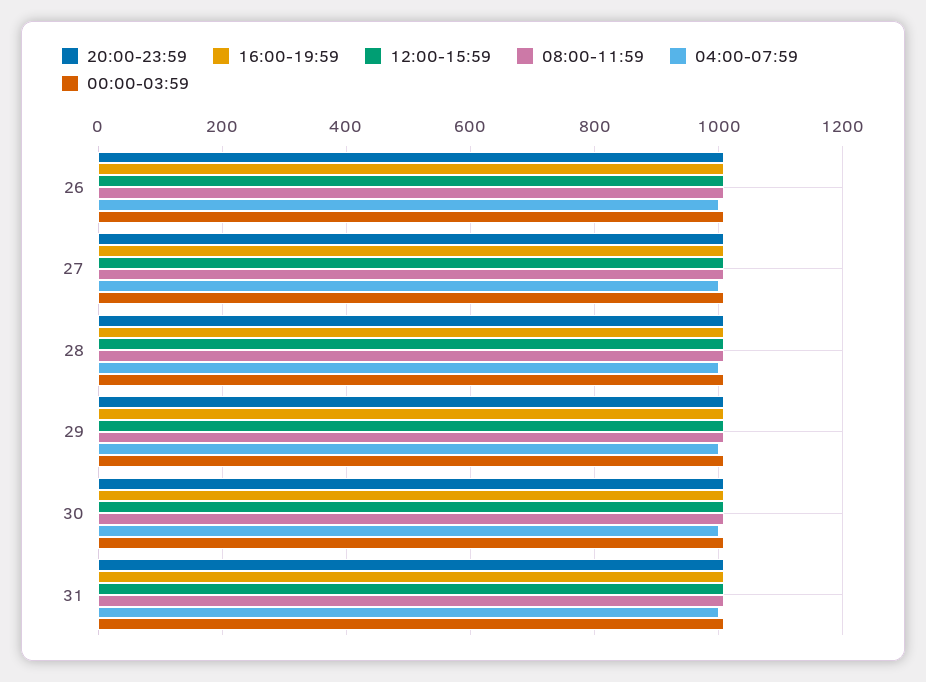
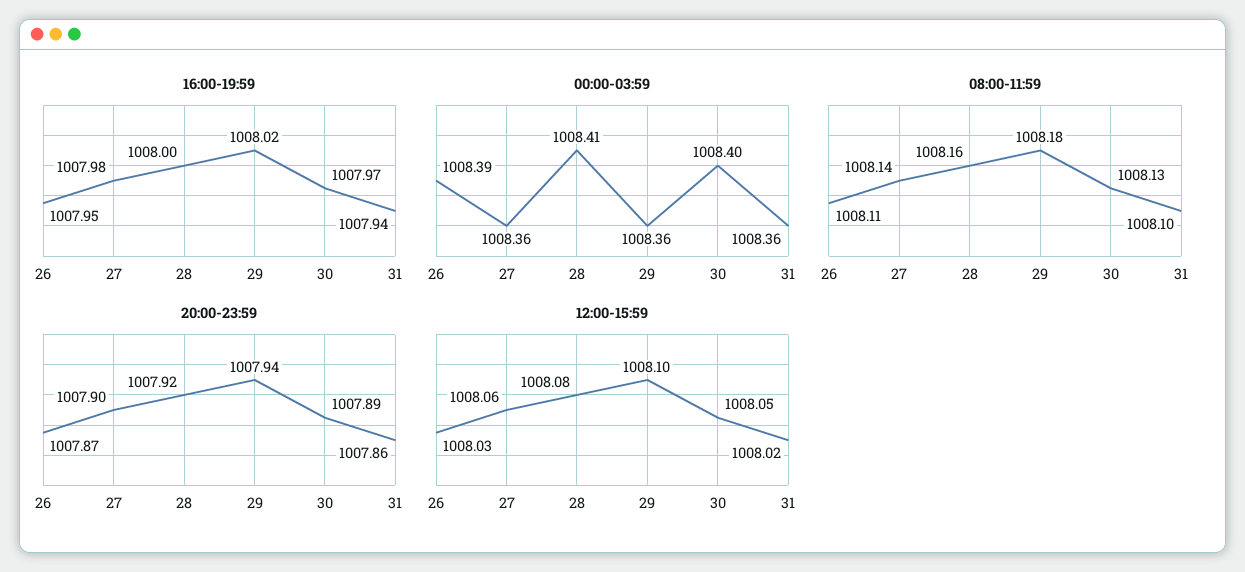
  {
    "20:00-23:59": {
      "26": 1007.87,
      "27": 1007.9,
      "28": 1007.92,
      "29": 1007.94,
      "30": 1007.89,
      "31": 1007.86
    },
    "16:00-19:59": {
      "26": 1007.95,
      "27": 1007.98,
      "28": 1008,
      "29": 1008.02,
      "30": 1007.97,
      "31": 1007.94
    },
    "12:00-15:59": {
      "26": 1008.03,
      "27": 1008.06,
      "28": 1008.08,
      "29": 1008.1,
      "30": 1008.05,
      "31": 1008.02
    },
    "08:00-11:59": {
      "26": 1008.11,
      "27": 1008.14,
      "28": 1008.16,
      "29": 1008.18,
      "30": 1008.13,
      "31": 1008.1
    },
-   "04:00-07:59": {
-     "26": 1000,
-     "27": 1000,
-     "28": 1000,
-     "29": 1000,
-     "30": 1000,
-     "31": 1000
-   },
    "00:00-03:59": {
      "26": 1008.39,
      "27": 1008.36,
      "28": 1008.41,
      "29": 1008.36,
      "30": 1008.4,
      "31": 1008.36
    }
  }

